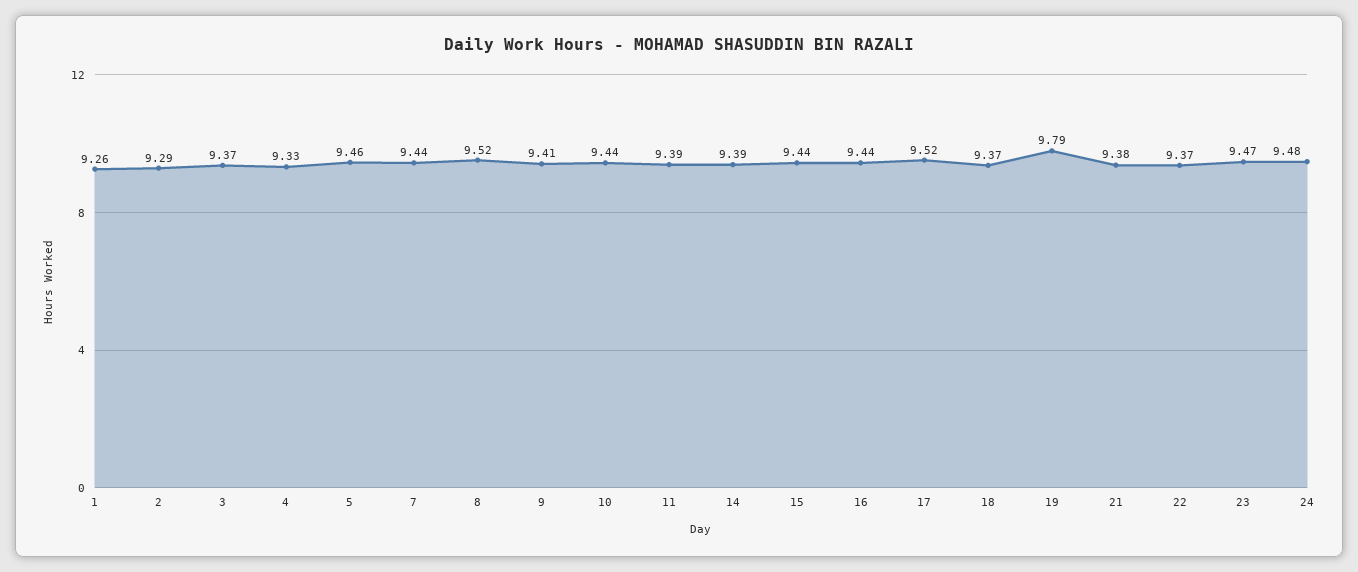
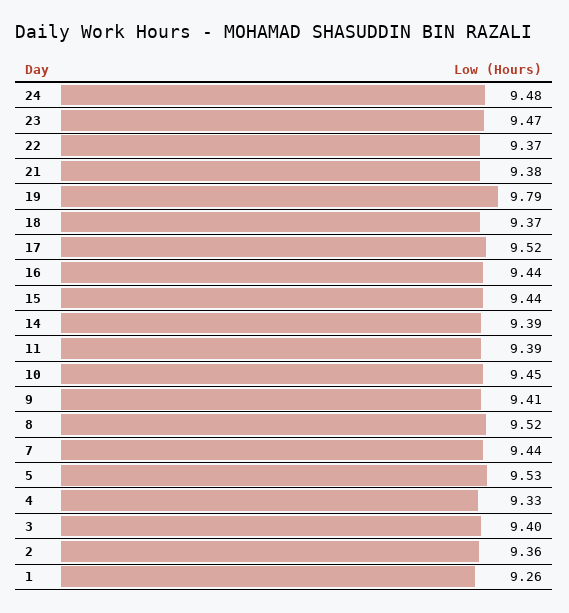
  {
    "1": 9.26,
-   "2": 9.29,
+   "2": 9.36,
-   "3": 9.37,
+   "3": 9.4,
    "4": 9.33,
-   "5": 9.46,
+   "5": 9.53,
    "7": 9.44,
    "8": 9.52,
    "9": 9.41,
-   "10": 9.44,
+   "10": 9.45,
    "11": 9.39,
    "14": 9.39,
    "15": 9.44,
    "16": 9.44,
    "17": 9.52,
    "18": 9.37,
    "19": 9.79,
    "21": 9.38,
    "22": 9.37,
    "23": 9.47,
    "24": 9.48
  }

